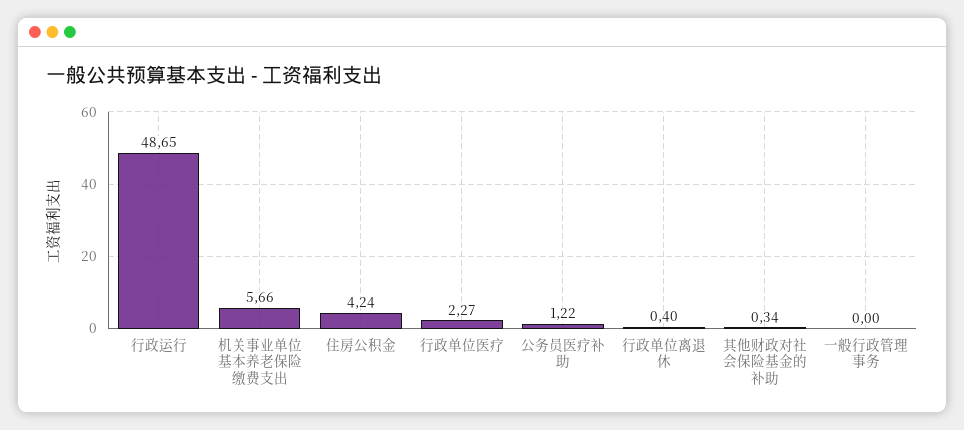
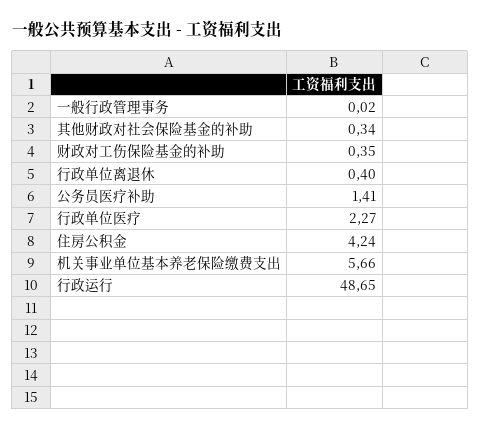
  {
    "行政运行": 48.65,
    "机关事业单位基本养老保险缴费支出": 5.66,
    "住房公积金": 4.24,
    "行政单位医疗": 2.27,
-   "公务员医疗补助": 1.22,
+   "公务员医疗补助": 1.41,
    "行政单位离退休": 0.4,
    "其他财政对社会保险基金的补助": 0.34,
-   "一般行政管理事务": 0
+   "一般行政管理事务": 0.02,
+   "财政对工伤保险基金的补助": 0.35
  }

